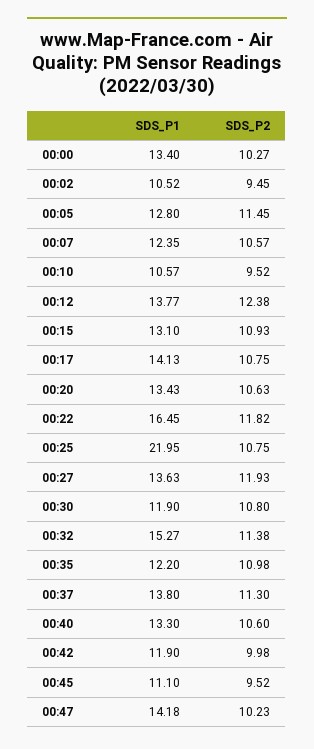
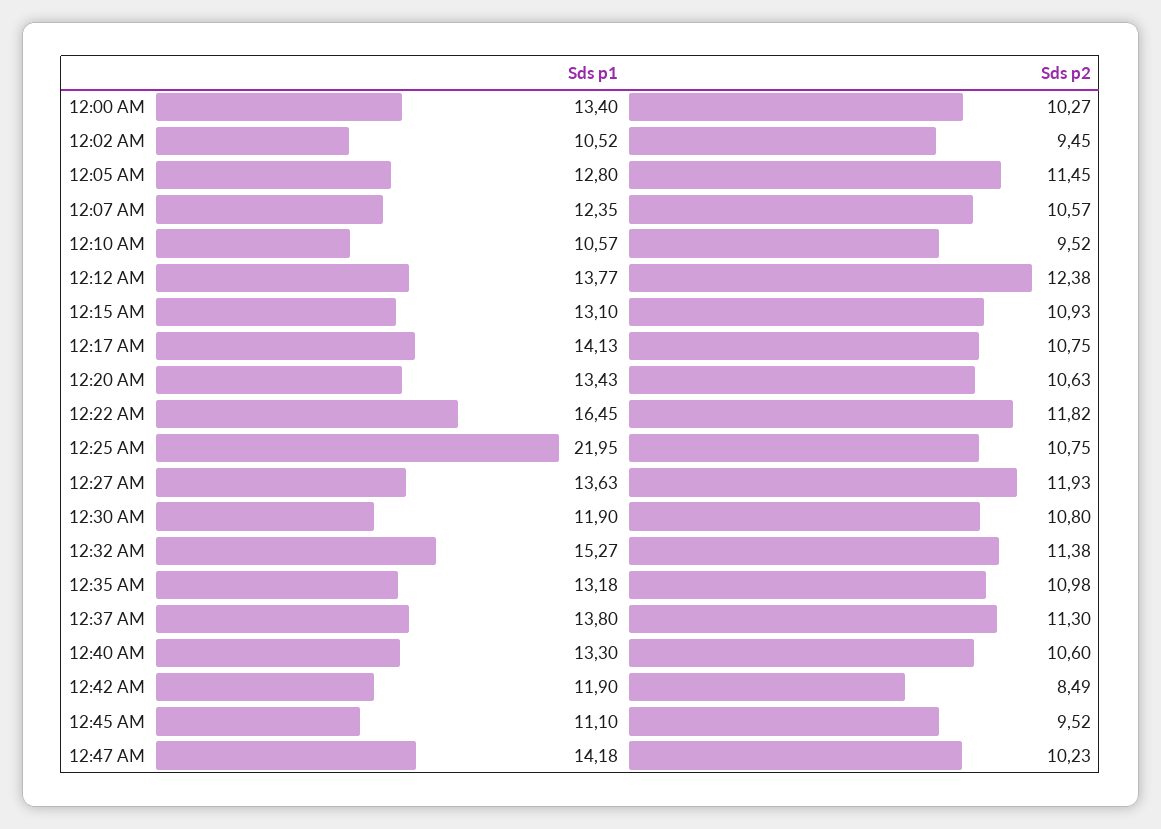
  {
    "SDS_P1": {
      "00:00": 13.4,
      "00:02": 10.52,
      "00:05": 12.8,
      "00:07": 12.35,
      "00:10": 10.57,
      "00:12": 13.77,
      "00:15": 13.1,
      "00:17": 14.13,
      "00:20": 13.43,
      "00:22": 16.45,
      "00:25": 21.95,
      "00:27": 13.63,
      "00:30": 11.9,
      "00:32": 15.27,
-     "00:35": 12.2,
+     "00:35": 13.18,
      "00:37": 13.8,
      "00:40": 13.3,
      "00:42": 11.9,
      "00:45": 11.1,
      "00:47": 14.18
    },
    "SDS_P2": {
      "00:00": 10.27,
      "00:02": 9.45,
      "00:05": 11.45,
      "00:07": 10.57,
      "00:10": 9.52,
      "00:12": 12.38,
      "00:15": 10.93,
      "00:17": 10.75,
      "00:20": 10.63,
      "00:22": 11.82,
      "00:25": 10.75,
      "00:27": 11.93,
      "00:30": 10.8,
      "00:32": 11.38,
      "00:35": 10.98,
      "00:37": 11.3,
      "00:40": 10.6,
-     "00:42": 9.98,
+     "00:42": 8.49,
      "00:45": 9.52,
      "00:47": 10.23
    }
  }

